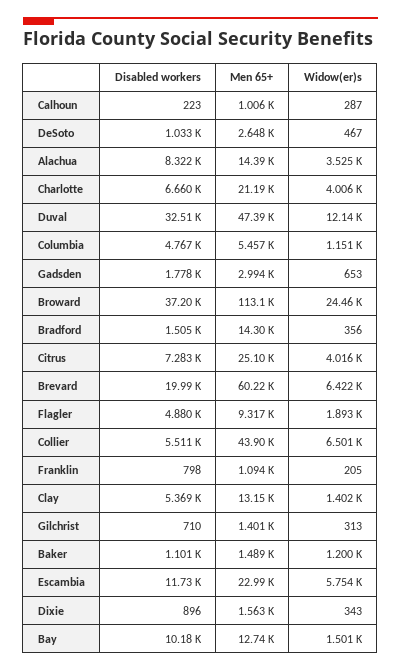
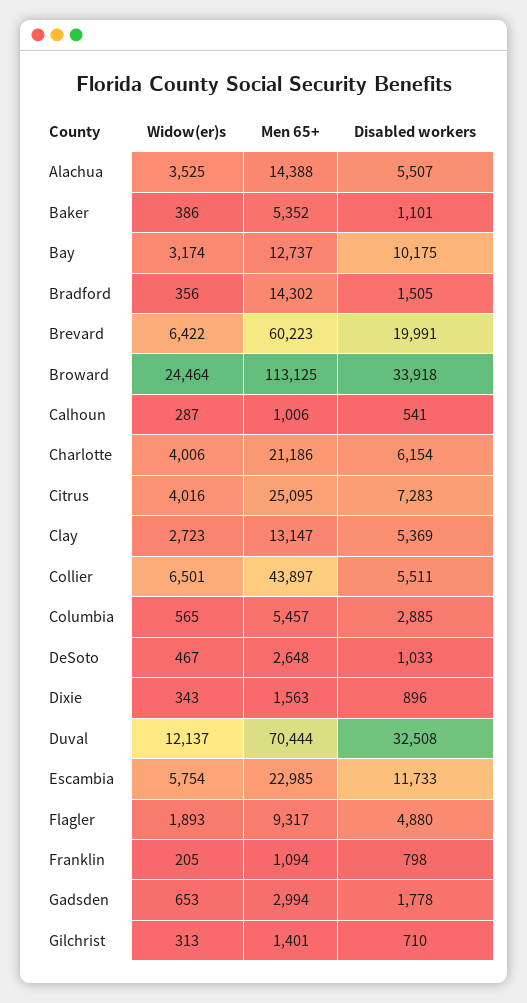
  {
    "Disabled workers": {
-     "Calhoun": 223,
+     "Calhoun": 541,
      "DeSoto": 1033,
-     "Alachua": 8322,
+     "Alachua": 5507,
-     "Charlotte": 6660,
+     "Charlotte": 6154,
      "Duval": 32508,
-     "Columbia": 4767,
+     "Columbia": 2885,
      "Gadsden": 1778,
-     "Broward": 37200,
+     "Broward": 33918,
      "Bradford": 1505,
      "Citrus": 7283,
      "Brevard": 19991,
      "Flagler": 4880,
      "Collier": 5511,
      "Franklin": 798,
      "Clay": 5369,
      "Gilchrist": 710,
      "Baker": 1101,
      "Escambia": 11733,
      "Dixie": 896,
      "Bay": 10175
    },
    "Men 65+": {
      "Calhoun": 1006,
      "DeSoto": 2648,
      "Alachua": 14388,
      "Charlotte": 21186,
-     "Duval": 47390,
+     "Duval": 70444,
      "Columbia": 5457,
      "Gadsden": 2994,
      "Broward": 113125,
      "Bradford": 14302,
      "Citrus": 25095,
      "Brevard": 60223,
      "Flagler": 9317,
      "Collier": 43897,
      "Franklin": 1094,
      "Clay": 13147,
      "Gilchrist": 1401,
-     "Baker": 1489,
+     "Baker": 5352,
      "Escambia": 22985,
      "Dixie": 1563,
      "Bay": 12737
    },
    "Widow(er)s": {
      "Calhoun": 287,
      "DeSoto": 467,
      "Alachua": 3525,
      "Charlotte": 4006,
      "Duval": 12137,
-     "Columbia": 1151,
+     "Columbia": 565,
      "Gadsden": 653,
      "Broward": 24464,
      "Bradford": 356,
      "Citrus": 4016,
      "Brevard": 6422,
      "Flagler": 1893,
      "Collier": 6501,
      "Franklin": 205,
-     "Clay": 1402,
+     "Clay": 2723,
      "Gilchrist": 313,
-     "Baker": 1200,
+     "Baker": 386,
      "Escambia": 5754,
      "Dixie": 343,
-     "Bay": 1501
+     "Bay": 3174
    }
  }

